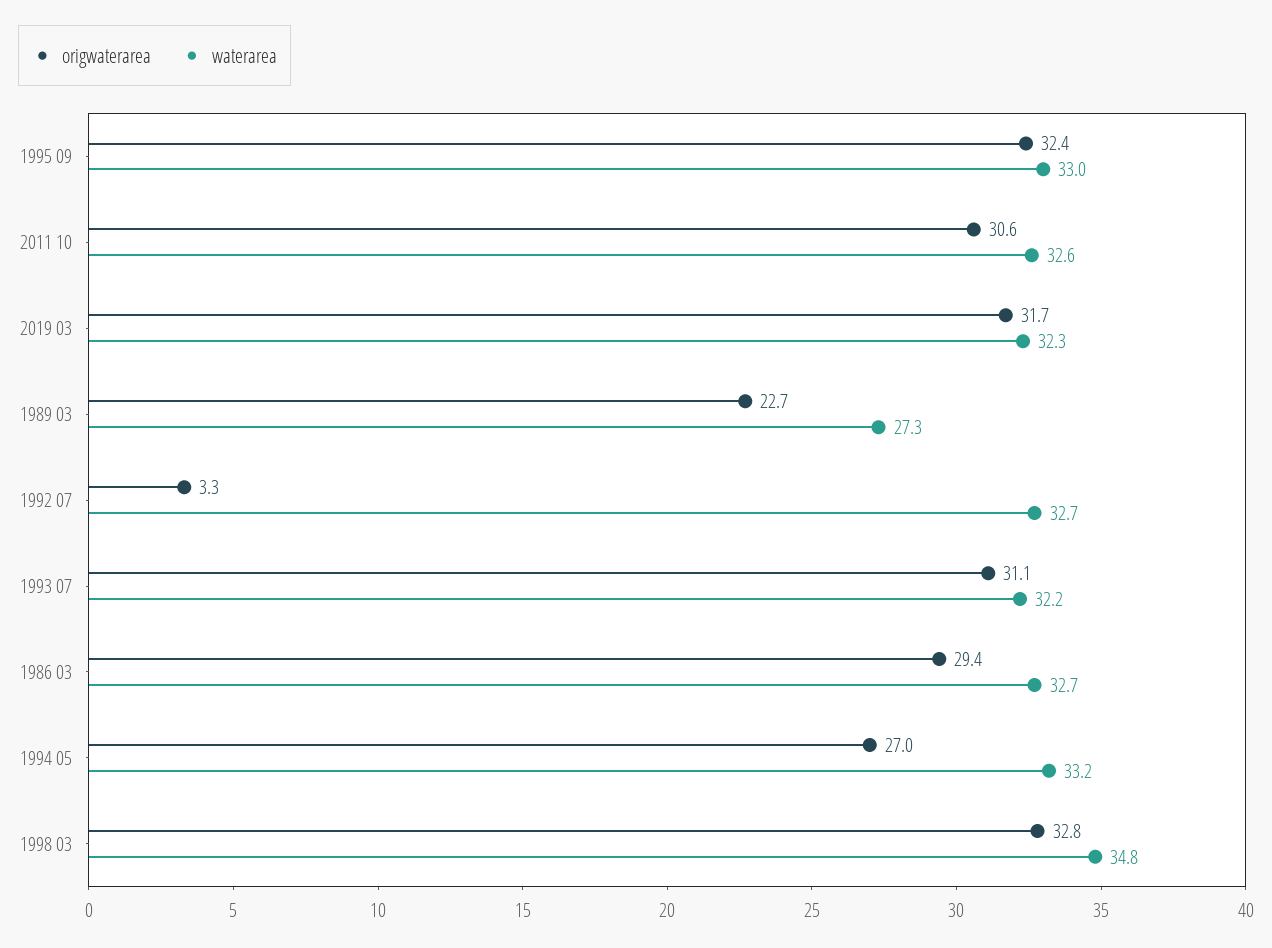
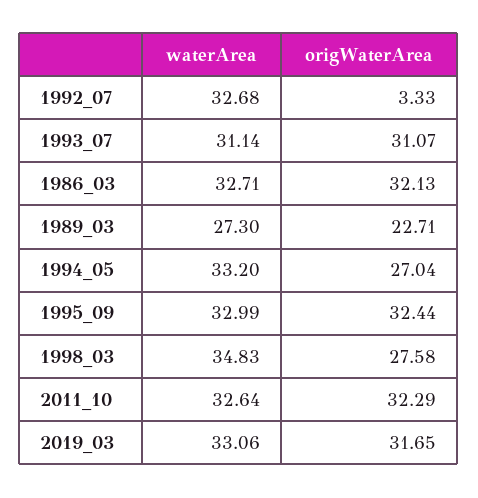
  {
    "origwaterarea": {
      "1995 09": 32.44,
-     "2011 10": 30.6,
+     "2011 10": 32.29,
      "2019 03": 31.65,
      "1989 03": 22.71,
      "1992 07": 3.33,
      "1993 07": 31.07,
-     "1986 03": 29.4,
+     "1986 03": 32.13,
      "1994 05": 27.04,
-     "1998 03": 32.8
+     "1998 03": 27.58
    },
    "waterarea": {
      "1995 09": 32.99,
      "2011 10": 32.64,
-     "2019 03": 32.3,
+     "2019 03": 33.06,
      "1989 03": 27.3,
      "1992 07": 32.68,
-     "1993 07": 32.2,
+     "1993 07": 31.14,
      "1986 03": 32.71,
      "1994 05": 33.2,
      "1998 03": 34.83
    }
  }

